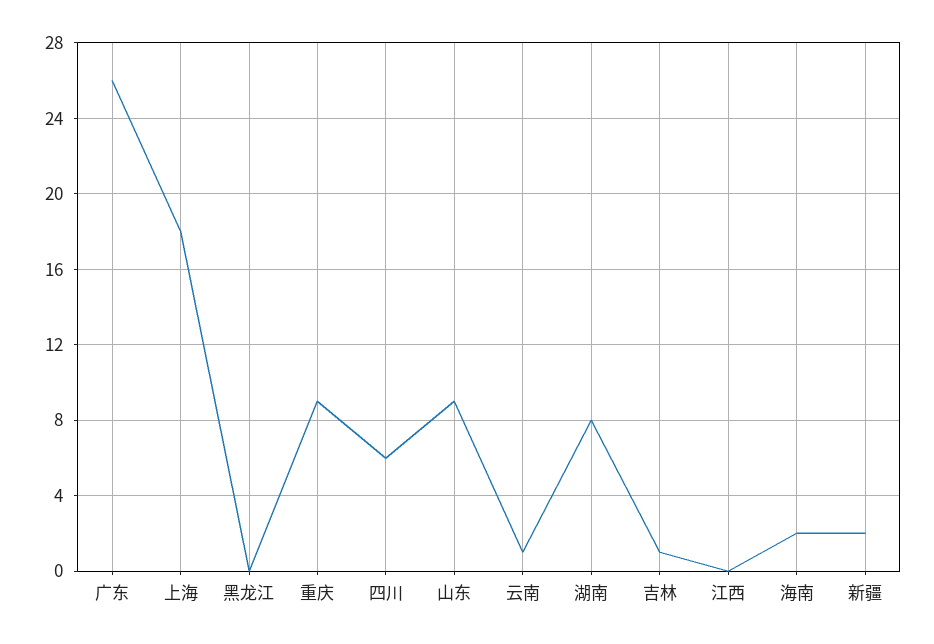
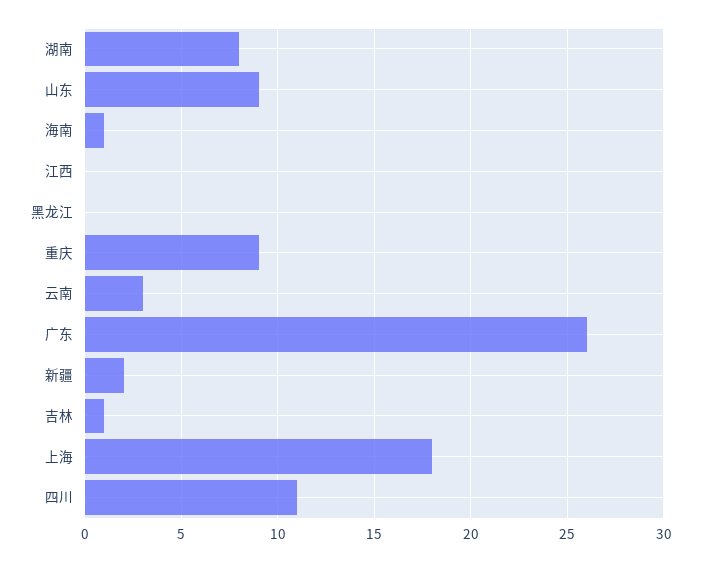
  {
    "广东": 26,
    "上海": 18,
    "黑龙江": 0,
    "重庆": 9,
-   "四川": 6,
+   "四川": 11,
    "山东": 9,
-   "云南": 1,
+   "云南": 3,
    "湖南": 8,
    "吉林": 1,
    "江西": 0,
-   "海南": 2,
+   "海南": 1,
    "新疆": 2
  }

